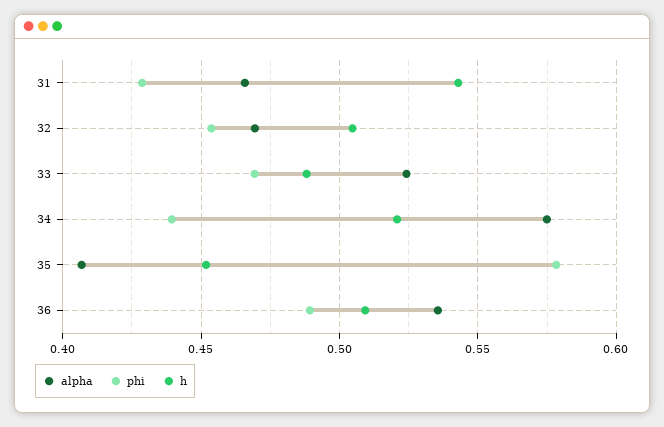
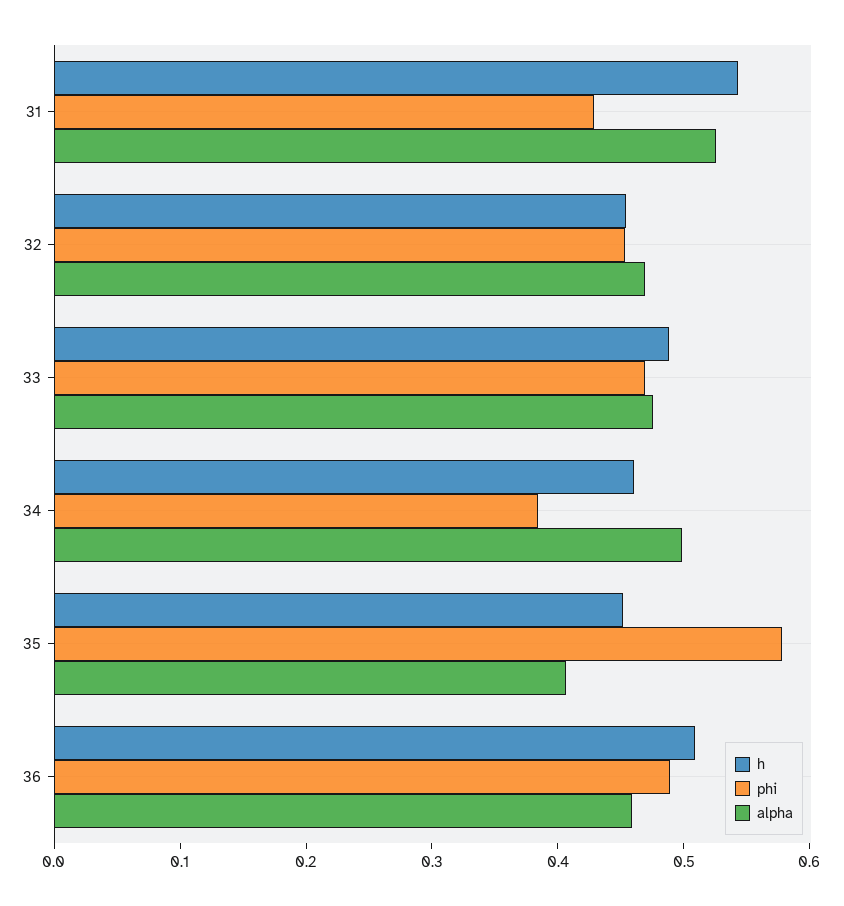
  {
    "alpha": {
-     "31": 0.465,
+     "31": 0.52,
      "32": 0.47,
-     "33": 0.525,
+     "33": 0.48,
-     "34": 0.575,
+     "34": 0.5,
      "35": 0.405,
-     "36": 0.535
+     "36": 0.46
    },
    "phi": {
      "31": 0.43,
      "32": 0.455,
      "33": 0.47,
-     "34": 0.44,
+     "34": 0.38,
      "35": 0.58,
      "36": 0.49
    },
    "h": {
      "31": 0.545,
-     "32": 0.505,
+     "32": 0.46,
      "33": 0.49,
-     "34": 0.52,
+     "34": 0.46,
      "35": 0.45,
      "36": 0.51
    }
  }

